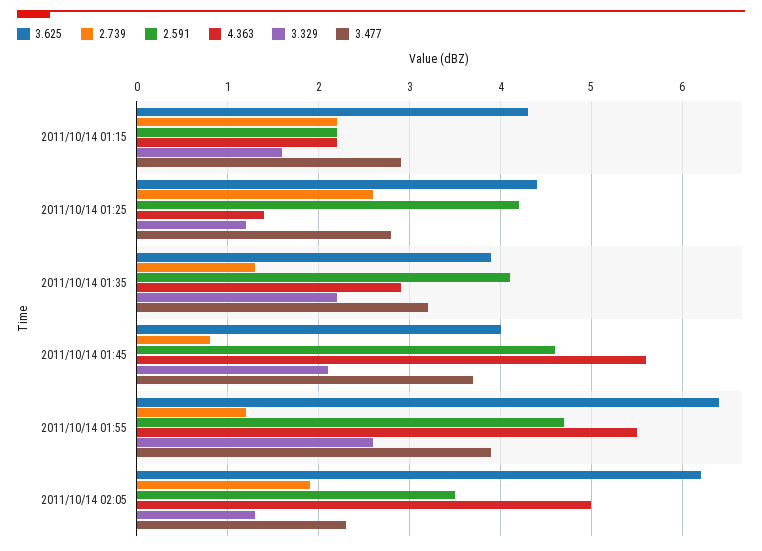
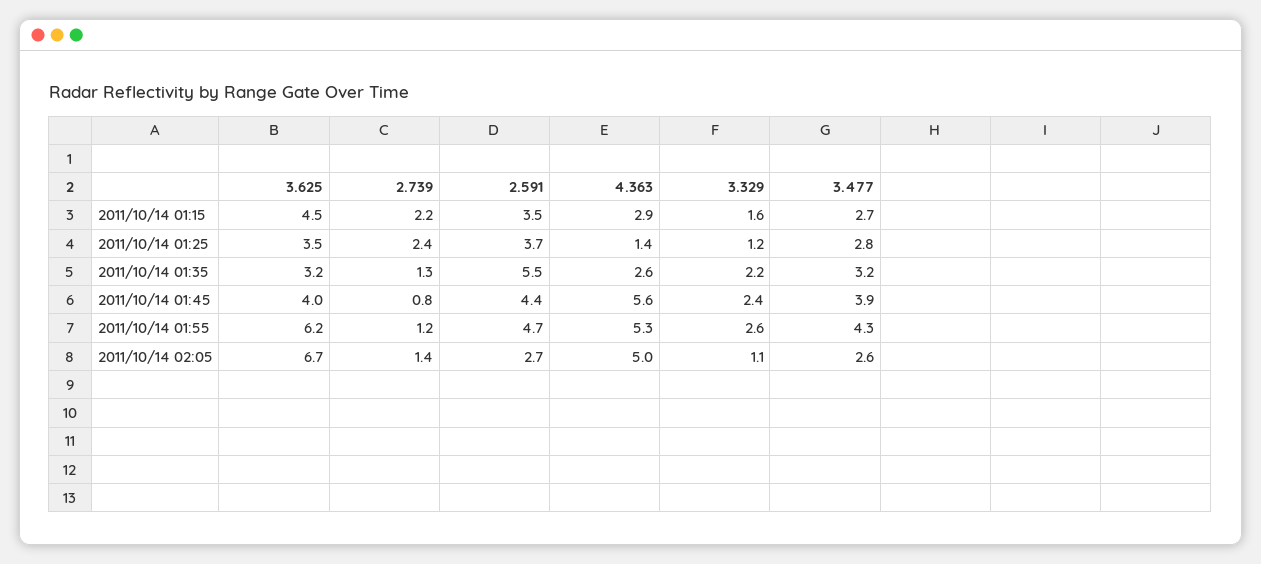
  {
    "3.625": {
-     "2011/10/14 01:15": 4.3,
+     "2011/10/14 01:15": 4.5,
-     "2011/10/14 01:25": 4.4,
+     "2011/10/14 01:25": 3.5,
-     "2011/10/14 01:35": 3.9,
+     "2011/10/14 01:35": 3.2,
      "2011/10/14 01:45": 4,
-     "2011/10/14 01:55": 6.4,
+     "2011/10/14 01:55": 6.2,
-     "2011/10/14 02:05": 6.2
+     "2011/10/14 02:05": 6.7
    },
    "2.739": {
      "2011/10/14 01:15": 2.2,
-     "2011/10/14 01:25": 2.6,
+     "2011/10/14 01:25": 2.4,
      "2011/10/14 01:35": 1.3,
      "2011/10/14 01:45": 0.8,
      "2011/10/14 01:55": 1.2,
-     "2011/10/14 02:05": 1.9
+     "2011/10/14 02:05": 1.4
    },
    "2.591": {
-     "2011/10/14 01:15": 2.2,
+     "2011/10/14 01:15": 3.5,
-     "2011/10/14 01:25": 4.2,
+     "2011/10/14 01:25": 3.7,
-     "2011/10/14 01:35": 4.1,
+     "2011/10/14 01:35": 5.5,
-     "2011/10/14 01:45": 4.6,
+     "2011/10/14 01:45": 4.4,
      "2011/10/14 01:55": 4.7,
-     "2011/10/14 02:05": 3.5
+     "2011/10/14 02:05": 2.7
    },
    "4.363": {
-     "2011/10/14 01:15": 2.2,
+     "2011/10/14 01:15": 2.9,
      "2011/10/14 01:25": 1.4,
-     "2011/10/14 01:35": 2.9,
+     "2011/10/14 01:35": 2.6,
      "2011/10/14 01:45": 5.6,
-     "2011/10/14 01:55": 5.5,
+     "2011/10/14 01:55": 5.3,
      "2011/10/14 02:05": 5
    },
    "3.329": {
      "2011/10/14 01:15": 1.6,
      "2011/10/14 01:25": 1.2,
      "2011/10/14 01:35": 2.2,
-     "2011/10/14 01:45": 2.1,
+     "2011/10/14 01:45": 2.4,
      "2011/10/14 01:55": 2.6,
-     "2011/10/14 02:05": 1.3
+     "2011/10/14 02:05": 1.1
    },
    "3.477": {
-     "2011/10/14 01:15": 2.9,
+     "2011/10/14 01:15": 2.7,
      "2011/10/14 01:25": 2.8,
      "2011/10/14 01:35": 3.2,
-     "2011/10/14 01:45": 3.7,
+     "2011/10/14 01:45": 3.9,
-     "2011/10/14 01:55": 3.9,
+     "2011/10/14 01:55": 4.3,
-     "2011/10/14 02:05": 2.3
+     "2011/10/14 02:05": 2.6
    }
  }

